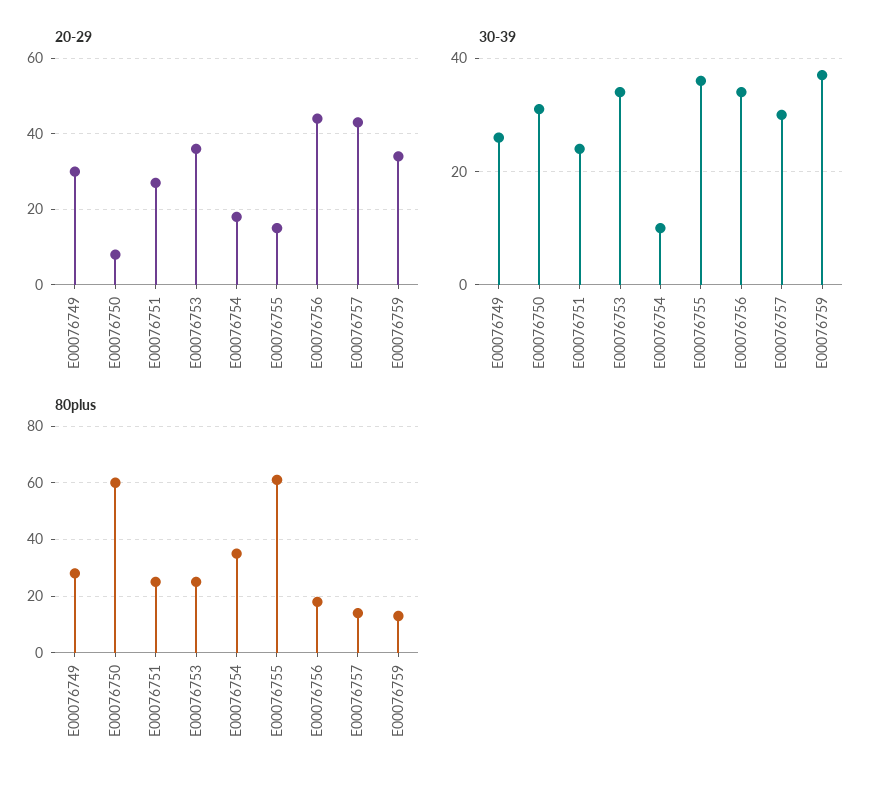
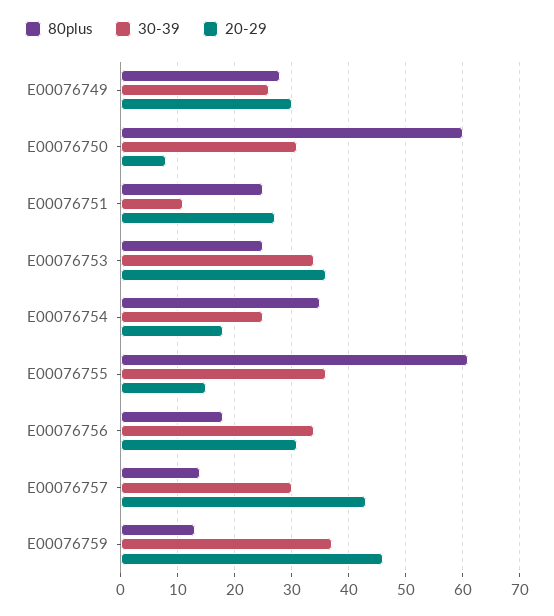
  {
    "20-29": {
      "E00076749": 30,
      "E00076750": 10,
      "E00076751": 25,
      "E00076753": 35,
      "E00076754": 20,
      "E00076755": 15,
-     "E00076756": 45,
+     "E00076756": 30,
      "E00076757": 45,
-     "E00076759": 35
+     "E00076759": 45
    },
    "30-39": {
      "E00076749": 25,
      "E00076750": 30,
-     "E00076751": 25,
+     "E00076751": 10,
      "E00076753": 35,
-     "E00076754": 10,
+     "E00076754": 25,
      "E00076755": 35,
      "E00076756": 35,
      "E00076757": 30,
      "E00076759": 35
    },
    "80plus": {
      "E00076749": 30,
      "E00076750": 60,
      "E00076751": 25,
      "E00076753": 25,
      "E00076754": 35,
      "E00076755": 60,
      "E00076756": 20,
      "E00076757": 15,
      "E00076759": 15
    }
  }

